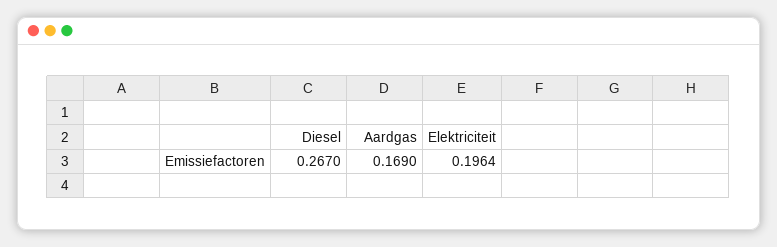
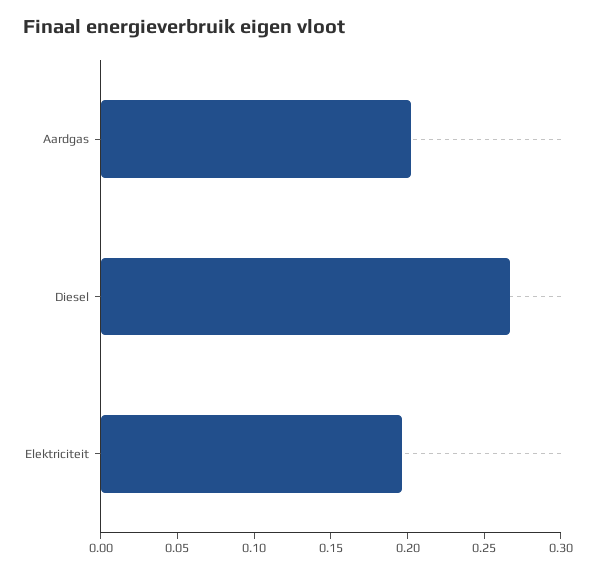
  {
    "Diesel": 0.267,
-   "Aardgas": 0.169,
+   "Aardgas": 0.2,
    "Elektriciteit": 0.1964
  }

